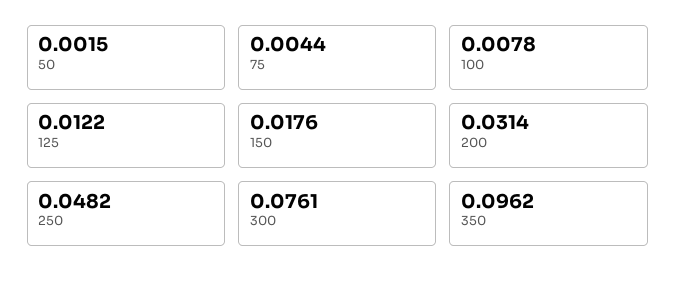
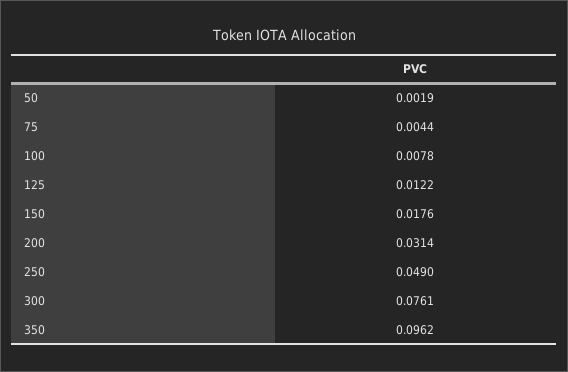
  {
-   "50": 0.0015,
+   "50": 0.0019,
    "75": 0.0044,
    "100": 0.0078,
    "125": 0.0122,
    "150": 0.0176,
    "200": 0.0314,
-   "250": 0.0482,
+   "250": 0.049,
    "300": 0.0761,
    "350": 0.0962
  }

